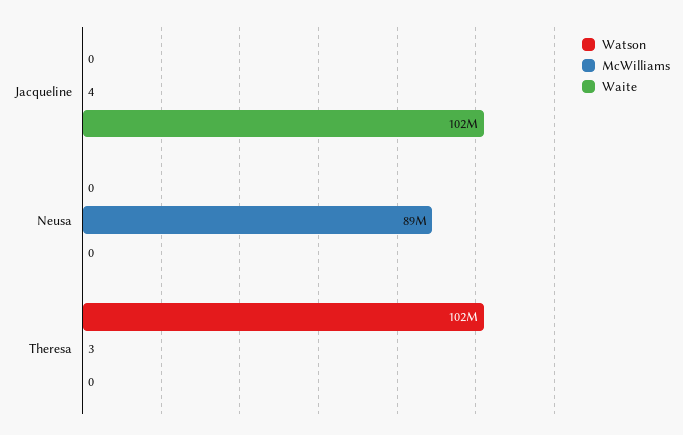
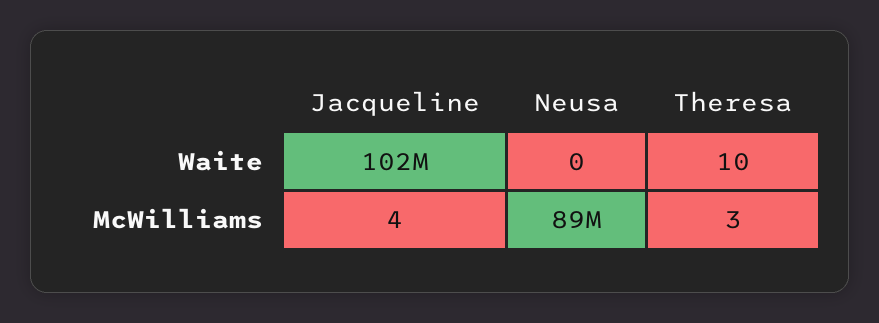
  {
-   "Watson": {
-     "Jacqueline": 0,
-     "Neusa": 0,
-     "Theresa": 102000000
-   },
    "McWilliams": {
      "Jacqueline": 4,
      "Neusa": 89000000,
      "Theresa": 3
    },
    "Waite": {
      "Jacqueline": 102000000,
      "Neusa": 0,
-     "Theresa": 0
+     "Theresa": 10
    }
  }

